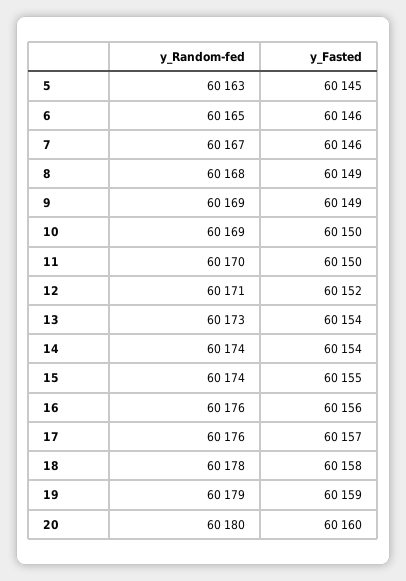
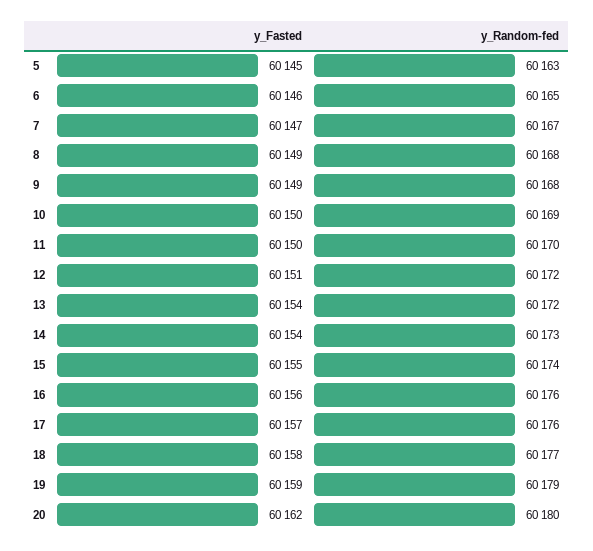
  {
    "y_Random-fed": {
      "5": 60163,
      "6": 60165,
      "7": 60167,
      "8": 60168,
-     "9": 60169,
+     "9": 60168,
      "10": 60169,
      "11": 60170,
-     "12": 60171,
+     "12": 60172,
-     "13": 60173,
+     "13": 60172,
-     "14": 60174,
+     "14": 60173,
      "15": 60174,
      "16": 60176,
      "17": 60176,
-     "18": 60178,
+     "18": 60177,
      "19": 60179,
      "20": 60180
    },
    "y_Fasted": {
      "5": 60145,
      "6": 60146,
-     "7": 60146,
+     "7": 60147,
      "8": 60149,
      "9": 60149,
      "10": 60150,
      "11": 60150,
-     "12": 60152,
+     "12": 60151,
      "13": 60154,
      "14": 60154,
      "15": 60155,
      "16": 60156,
      "17": 60157,
      "18": 60158,
      "19": 60159,
-     "20": 60160
+     "20": 60162
    }
  }

